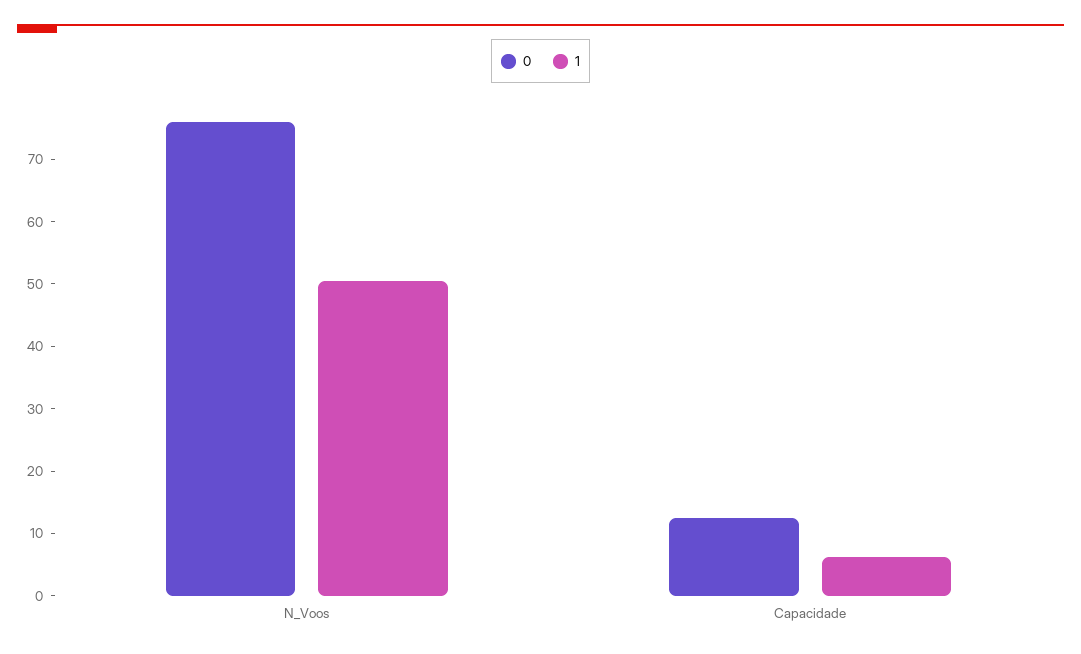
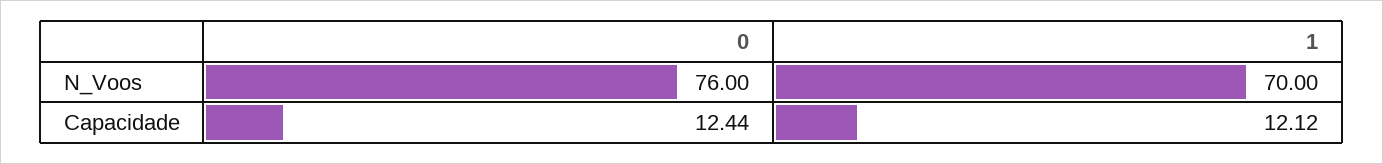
  {
    "0": {
      "N_Voos": 76,
      "Capacidade": 12.44
    },
    "1": {
-     "N_Voos": 50,
+     "N_Voos": 70,
-     "Capacidade": 6
+     "Capacidade": 12.12
    }
  }

